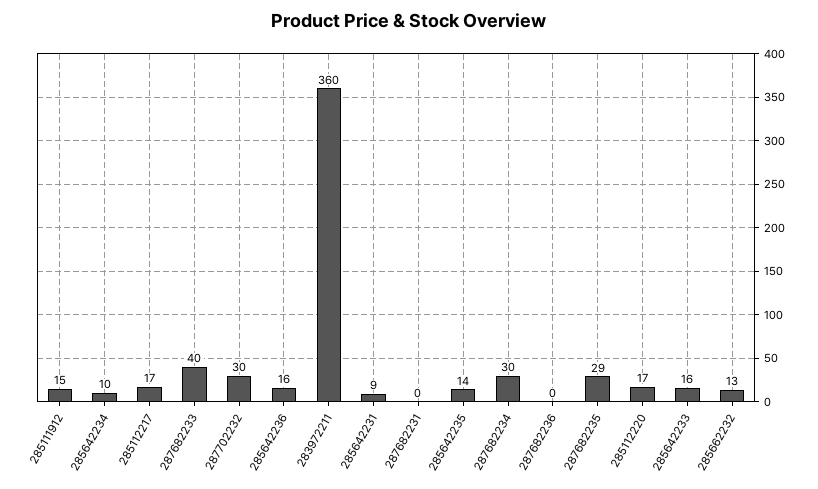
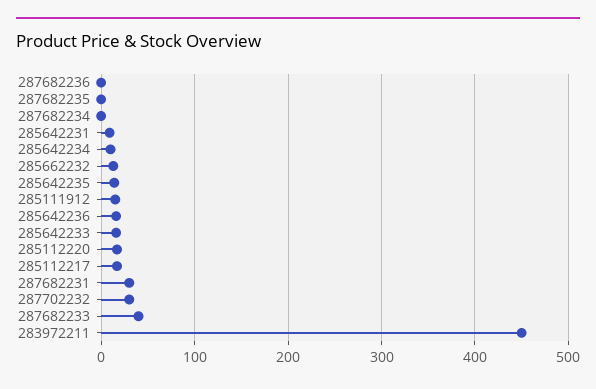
  {
    "285111912": 15,
    "285642234": 10,
    "285112217": 17,
    "287682233": 40,
    "287702232": 30,
    "285642236": 16,
-   "283972211": 360,
+   "283972211": 450,
    "285642231": 9,
-   "287682231": 0,
+   "287682231": 30,
    "285642235": 14,
-   "287682234": 30,
+   "287682234": 0,
    "287682236": 0,
-   "287682235": 29,
+   "287682235": 0,
    "285112220": 17,
    "285642233": 16,
    "285662232": 13
  }

